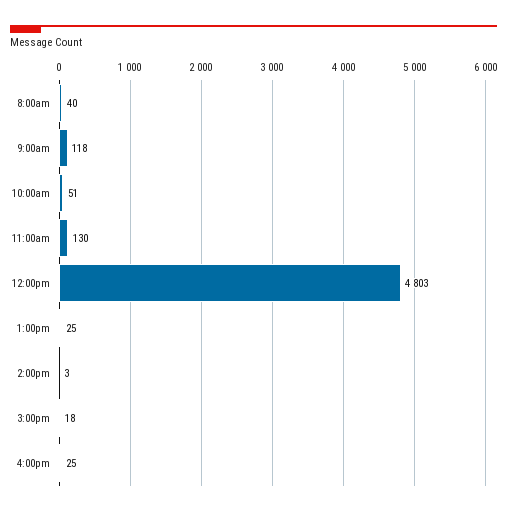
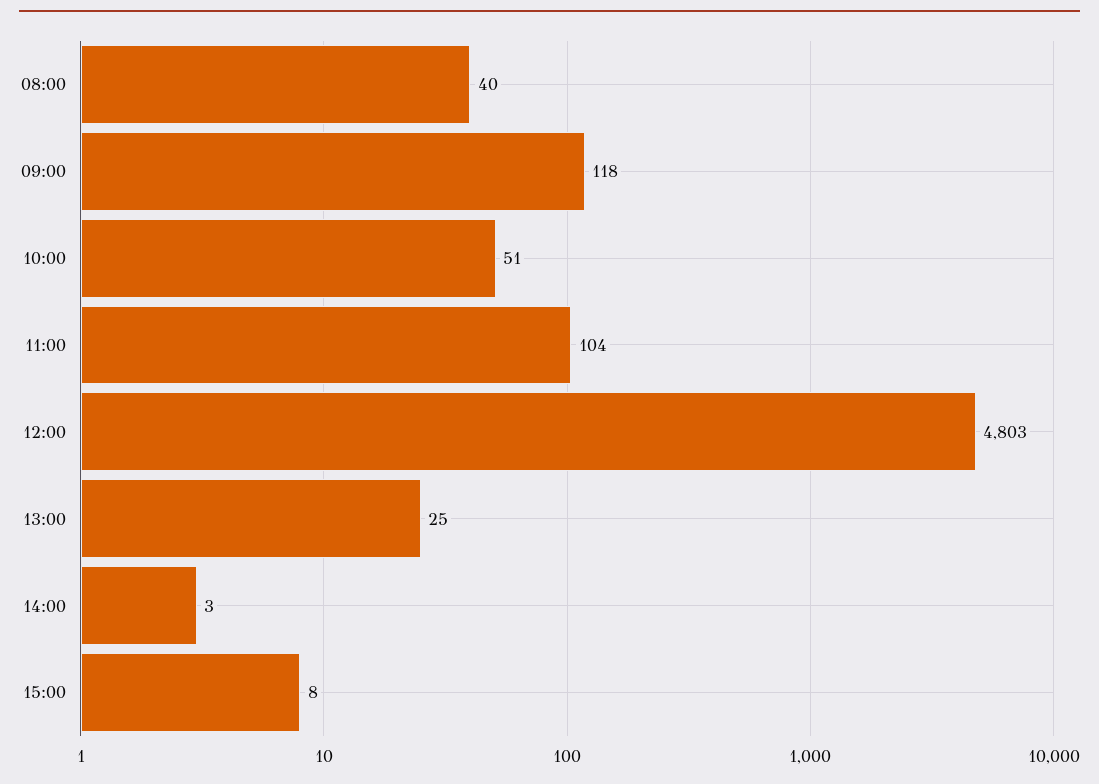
  {
    "8:00am": 40,
    "9:00am": 118,
    "10:00am": 51,
-   "11:00am": 130,
+   "11:00am": 104,
    "12:00pm": 4803,
    "1:00pm": 25,
    "2:00pm": 3,
-   "3:00pm": 18,
+   "3:00pm": 8
-   "4:00pm": 25
  }

